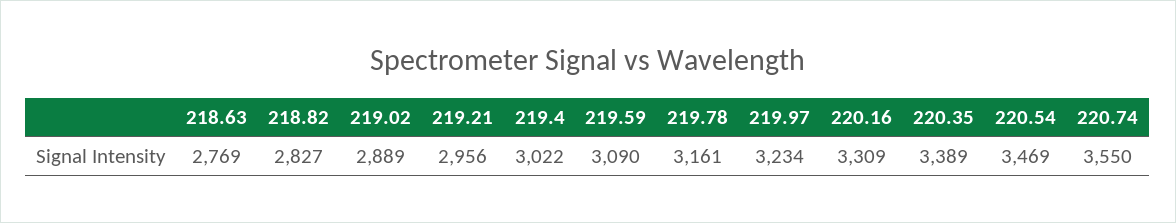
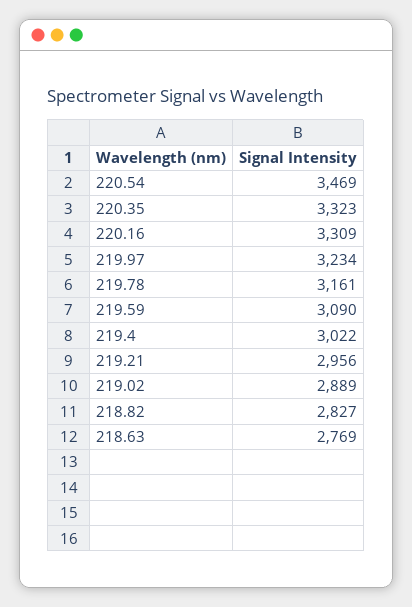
  {
    "218.63": 2769,
    "218.82": 2827,
    "219.02": 2889,
    "219.21": 2956,
    "219.4": 3022,
    "219.59": 3090,
    "219.78": 3161,
    "219.97": 3234,
    "220.16": 3309,
-   "220.35": 3389,
+   "220.35": 3323,
-   "220.54": 3469,
+   "220.54": 3469
-   "220.74": 3550
  }

